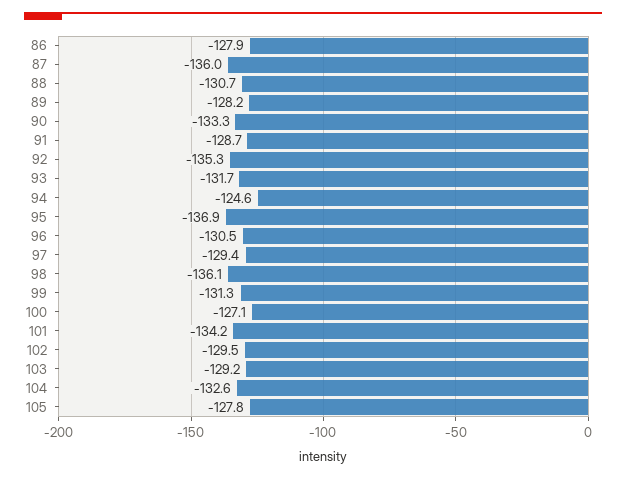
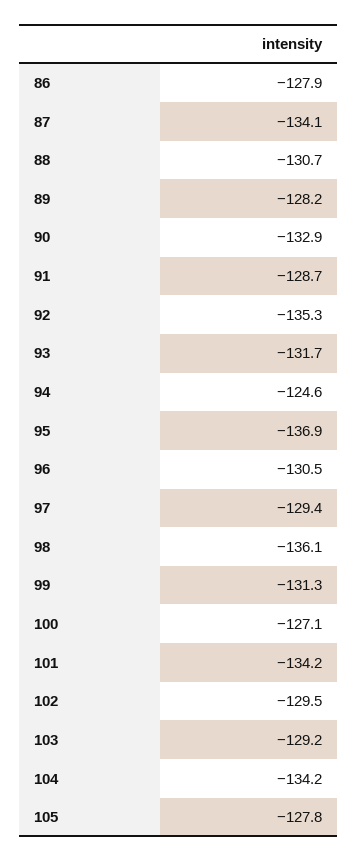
  {
    "86": -127.9,
-   "87": -136,
+   "87": -134.1,
    "88": -130.7,
    "89": -128.2,
-   "90": -133.3,
+   "90": -132.9,
    "91": -128.7,
    "92": -135.3,
    "93": -131.7,
    "94": -124.6,
    "95": -136.9,
    "96": -130.5,
    "97": -129.4,
    "98": -136.1,
    "99": -131.3,
    "100": -127.1,
    "101": -134.2,
    "102": -129.5,
    "103": -129.2,
-   "104": -132.6,
+   "104": -134.2,
    "105": -127.8
  }

